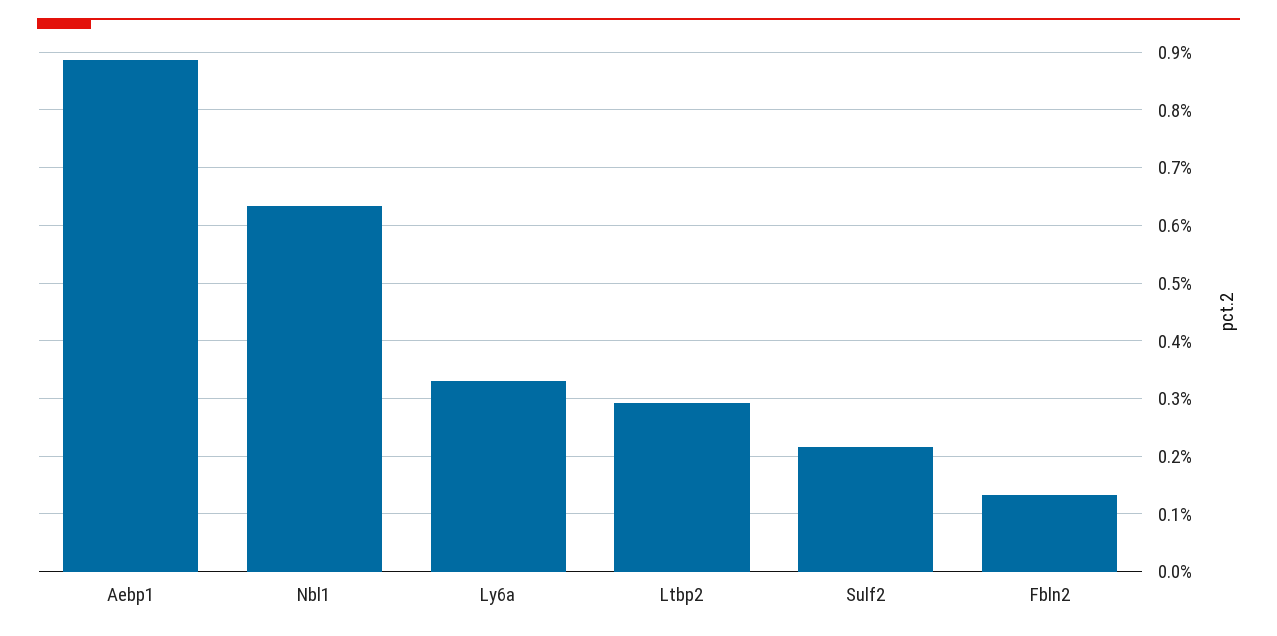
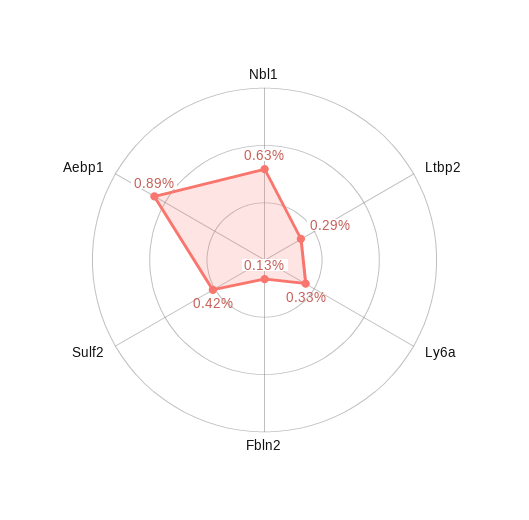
  {
    "Aebp1": 0.89,
    "Nbl1": 0.63,
    "Ly6a": 0.33,
    "Ltbp2": 0.29,
-   "Sulf2": 0.22,
+   "Sulf2": 0.42,
    "Fbln2": 0.13
  }

